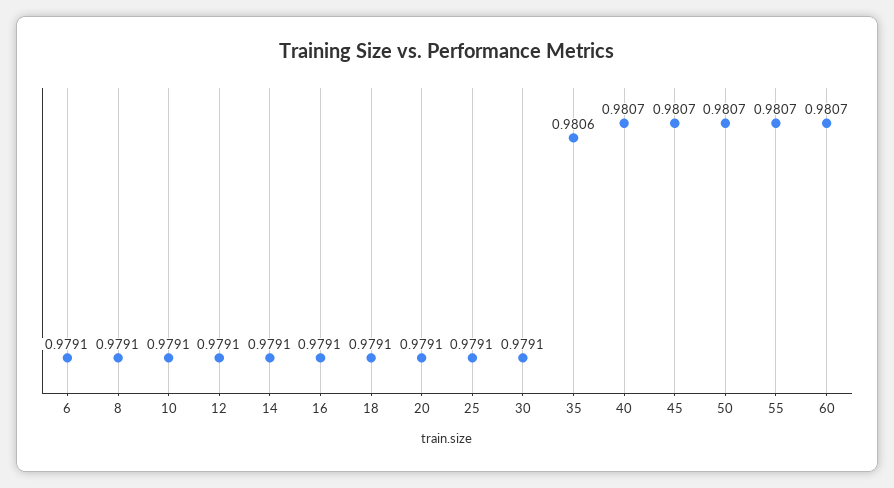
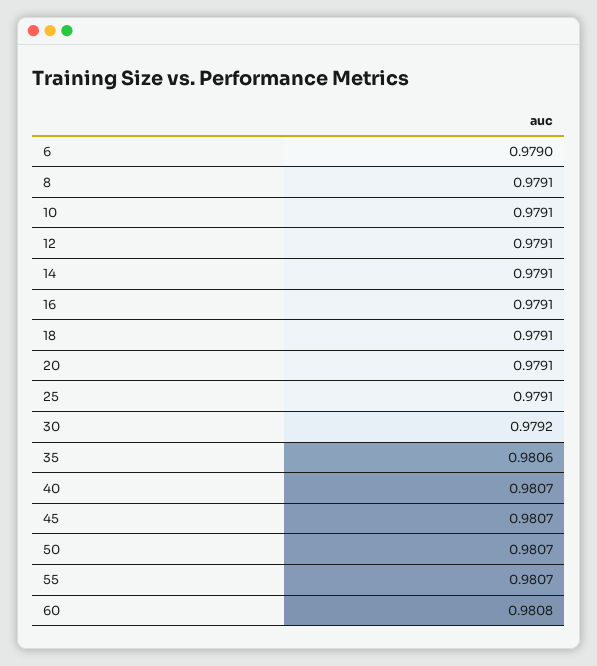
  {
-   "6": 0.9791,
+   "6": 0.979,
    "8": 0.9791,
    "10": 0.9791,
    "12": 0.9791,
    "14": 0.9791,
    "16": 0.9791,
    "18": 0.9791,
    "20": 0.9791,
    "25": 0.9791,
-   "30": 0.9791,
+   "30": 0.9792,
    "35": 0.9806,
    "40": 0.9807,
    "45": 0.9807,
    "50": 0.9807,
    "55": 0.9807,
-   "60": 0.9807
+   "60": 0.9808
  }

